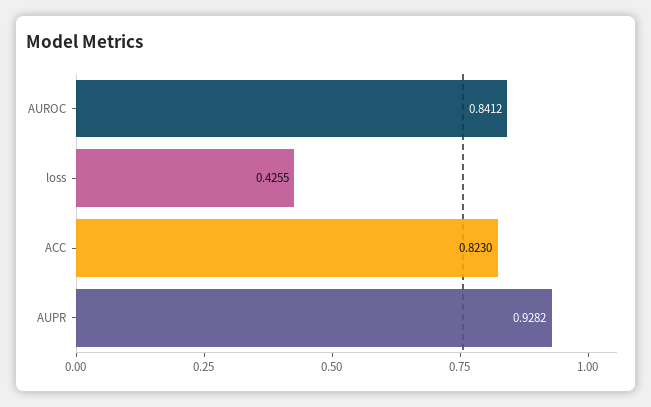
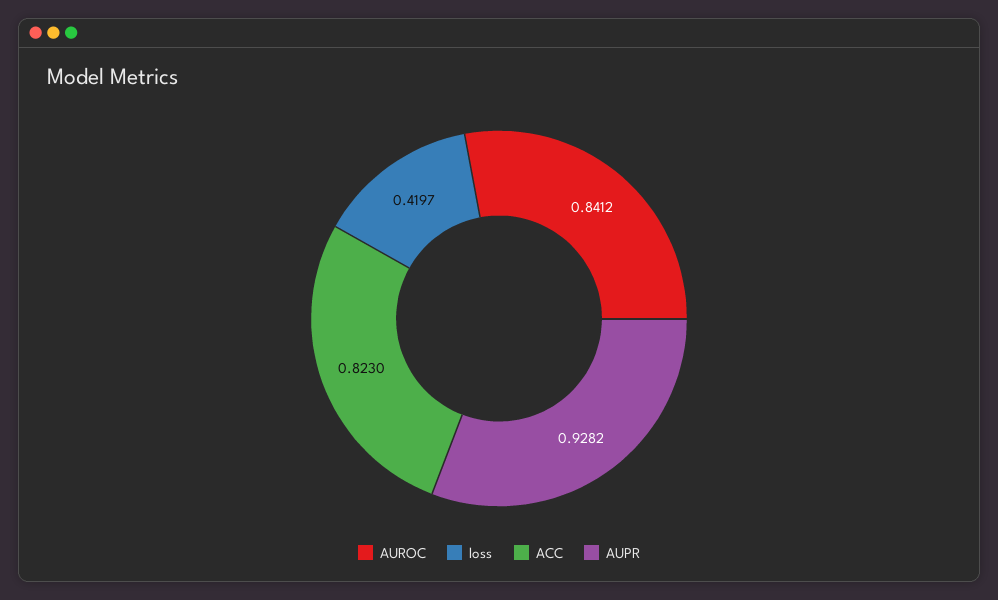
  {
    "AUROC": 0.8412,
-   "loss": 0.4255,
+   "loss": 0.4197,
    "ACC": 0.823,
    "AUPR": 0.9282
  }

